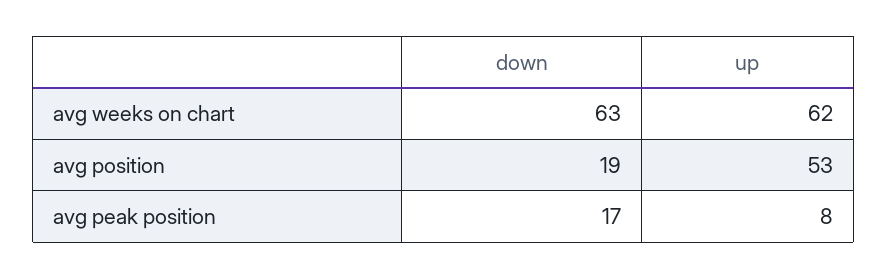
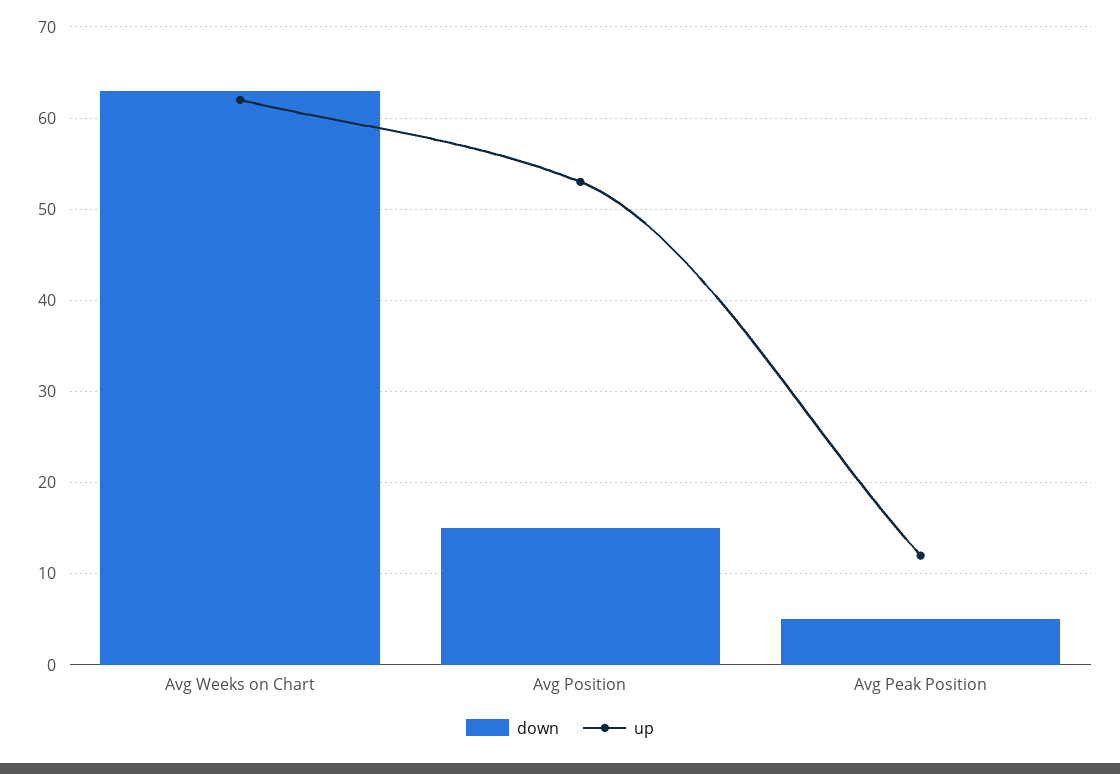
  {
    "down": {
      "avg weeks on chart": 63,
-     "avg position": 19,
+     "avg position": 15,
-     "avg peak position": 17
+     "avg peak position": 5
    },
    "up": {
      "avg weeks on chart": 62,
      "avg position": 53,
-     "avg peak position": 8
+     "avg peak position": 12
    }
  }

